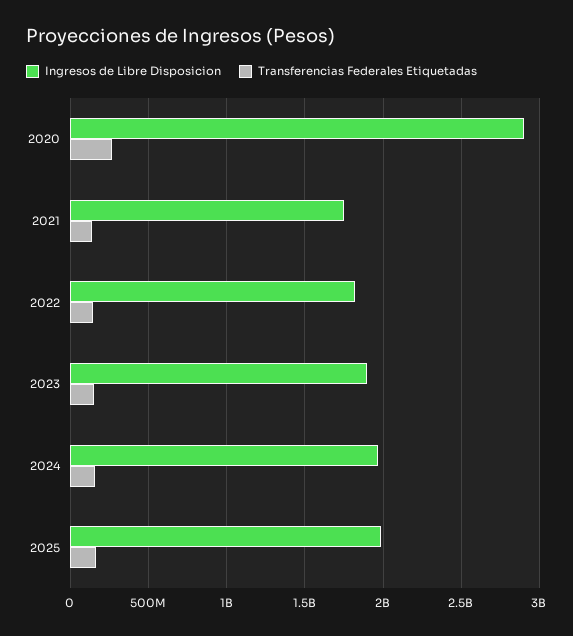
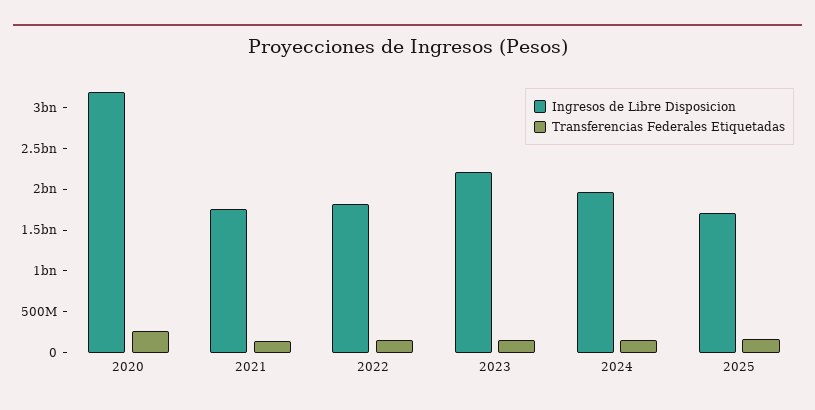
  {
    "Ingresos de Libre Disposicion": {
-     "2020": 2900000000,
+     "2020": 3200000000,
      "2021": 1750000000,
      "2022": 1800000000,
-     "2023": 1900000000,
+     "2023": 2200000000,
      "2024": 1950000000,
-     "2025": 2000000000
+     "2025": 1700000000
    },
    "Transferencias Federales Etiquetadas": {
      "2020": 250000000,
      "2021": 150000000,
      "2022": 150000000,
      "2023": 150000000,
      "2024": 150000000,
      "2025": 150000000
    }
  }

